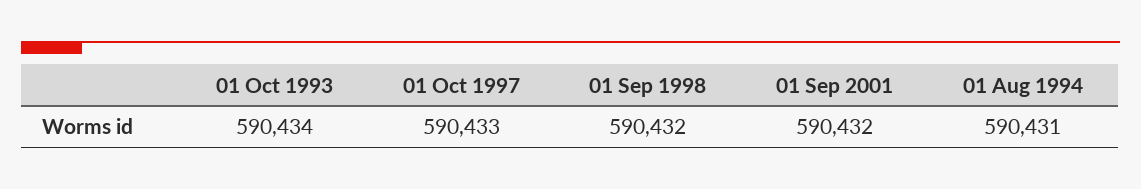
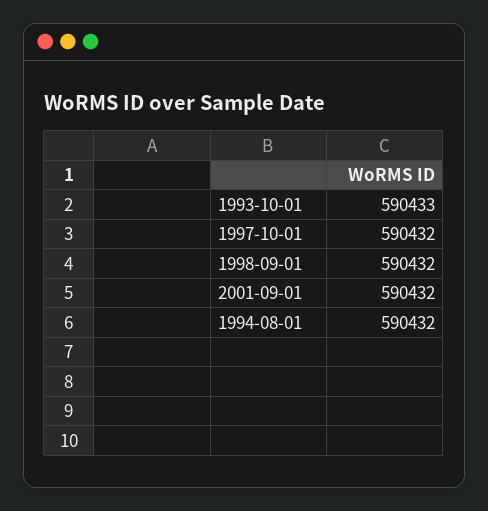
  {
-   "01 Oct 1993": 590434,
+   "01 Oct 1993": 590433,
-   "01 Oct 1997": 590433,
+   "01 Oct 1997": 590432,
    "01 Sep 1998": 590432,
    "01 Sep 2001": 590432,
-   "01 Aug 1994": 590431
+   "01 Aug 1994": 590432
  }

